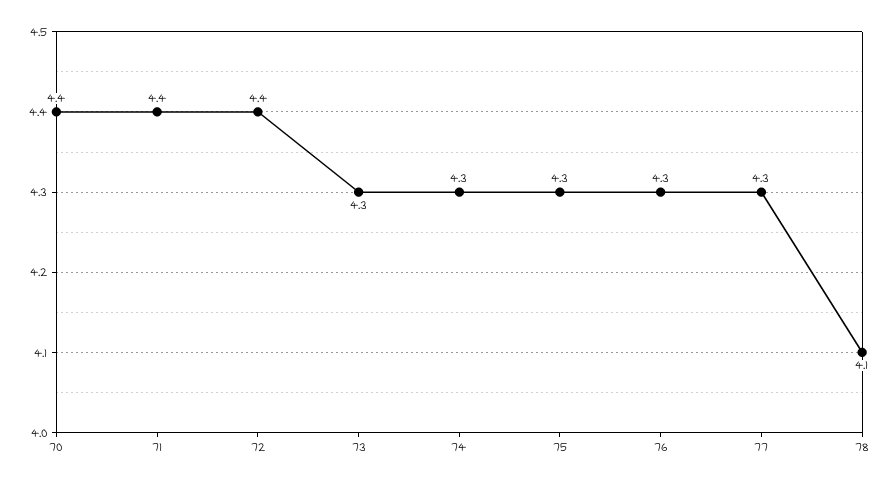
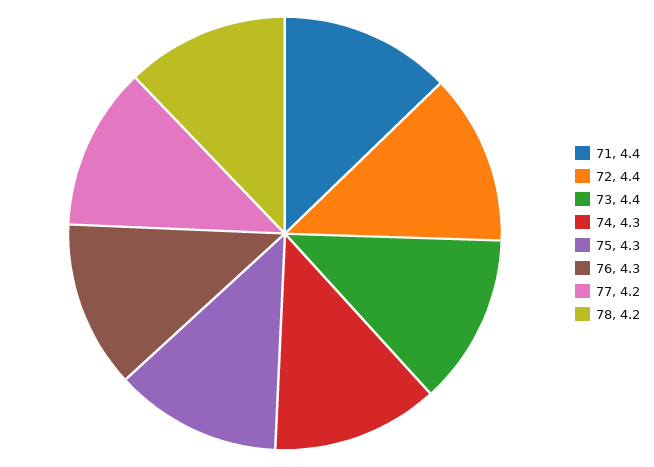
  {
-   "70": 4.4,
    "71": 4.4,
    "72": 4.4,
-   "73": 4.3,
+   "73": 4.4,
    "74": 4.3,
    "75": 4.3,
    "76": 4.3,
-   "77": 4.3,
+   "77": 4.2,
-   "78": 4.1
+   "78": 4.2
  }

